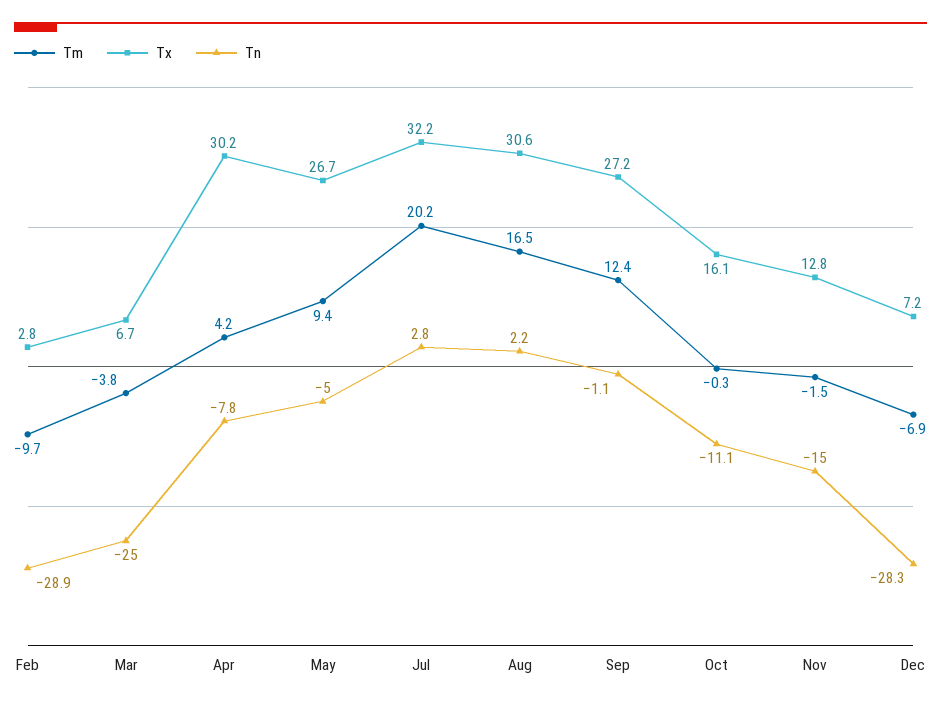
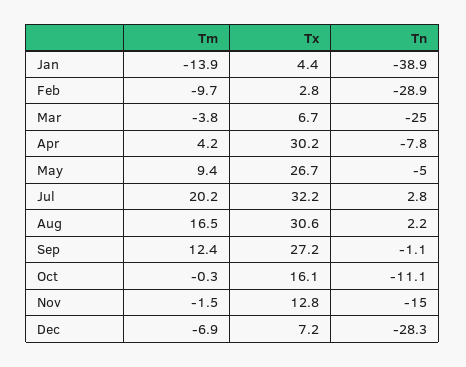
  {
    "Tm": {
      "Feb": -9.7,
      "Mar": -3.8,
      "Apr": 4.2,
      "May": 9.4,
      "Jul": 20.2,
      "Aug": 16.5,
      "Sep": 12.4,
      "Oct": -0.3,
      "Nov": -1.5,
-     "Dec": -6.9
+     "Dec": -6.9,
+     "Jan": -13.9
    },
    "Tx": {
      "Feb": 2.8,
      "Mar": 6.7,
      "Apr": 30.2,
      "May": 26.7,
      "Jul": 32.2,
      "Aug": 30.6,
      "Sep": 27.2,
      "Oct": 16.1,
      "Nov": 12.8,
-     "Dec": 7.2
+     "Dec": 7.2,
+     "Jan": 4.4
    },
    "Tn": {
      "Feb": -28.9,
      "Mar": -25,
      "Apr": -7.8,
      "May": -5,
      "Jul": 2.8,
      "Aug": 2.2,
      "Sep": -1.1,
      "Oct": -11.1,
      "Nov": -15,
-     "Dec": -28.3
+     "Dec": -28.3,
+     "Jan": -38.9
    }
  }

